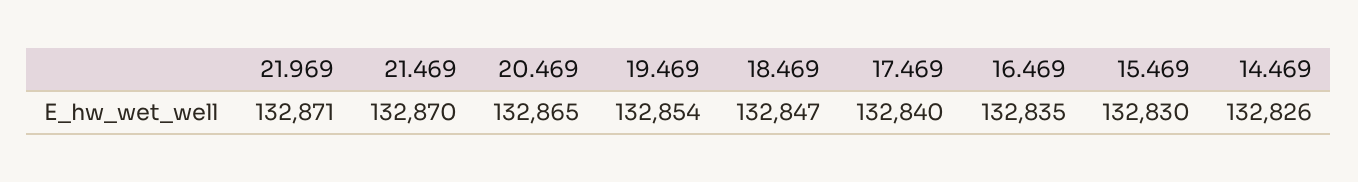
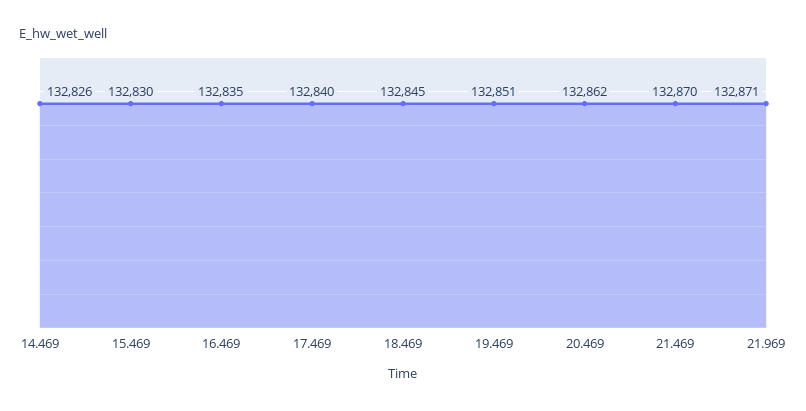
  {
    "21.969": 132871,
    "21.469": 132870,
-   "20.469": 132865,
+   "20.469": 132862,
-   "19.469": 132854,
+   "19.469": 132851,
-   "18.469": 132847,
+   "18.469": 132845,
    "17.469": 132840,
    "16.469": 132835,
    "15.469": 132830,
    "14.469": 132826
  }

